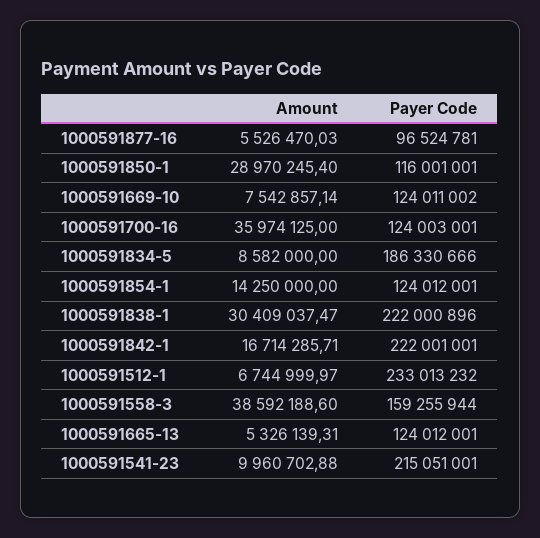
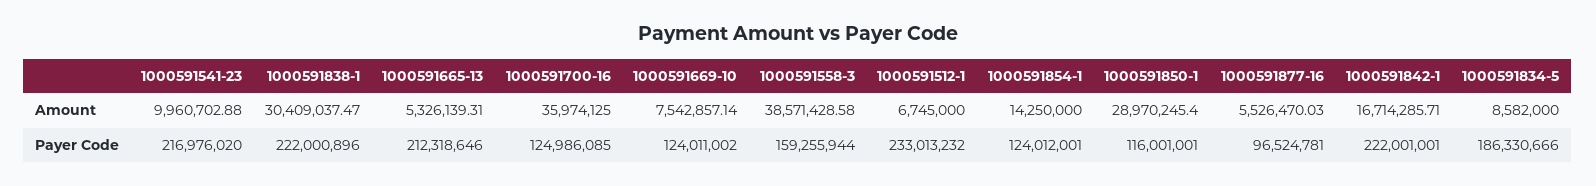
  {
    "Amount": {
      "1000591877-16": 5526470.03,
      "1000591850-1": 28970245.4,
      "1000591669-10": 7542857.14,
      "1000591700-16": 35974125,
      "1000591834-5": 8582000,
      "1000591854-1": 14250000,
      "1000591838-1": 30409037.47,
      "1000591842-1": 16714285.71,
-     "1000591512-1": 6744999.97,
+     "1000591512-1": 6745000,
-     "1000591558-3": 38592188.6,
+     "1000591558-3": 38571428.58,
      "1000591665-13": 5326139.31,
      "1000591541-23": 9960702.88
    },
    "Payer Code": {
      "1000591877-16": 96524781,
      "1000591850-1": 116001001,
      "1000591669-10": 124011002,
-     "1000591700-16": 124003001,
+     "1000591700-16": 124986085,
      "1000591834-5": 186330666,
      "1000591854-1": 124012001,
      "1000591838-1": 222000896,
      "1000591842-1": 222001001,
      "1000591512-1": 233013232,
      "1000591558-3": 159255944,
-     "1000591665-13": 124012001,
+     "1000591665-13": 212318646,
-     "1000591541-23": 215051001
+     "1000591541-23": 216976020
    }
  }

